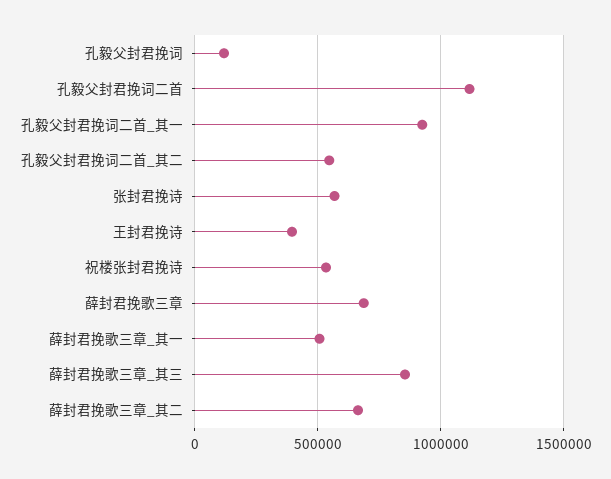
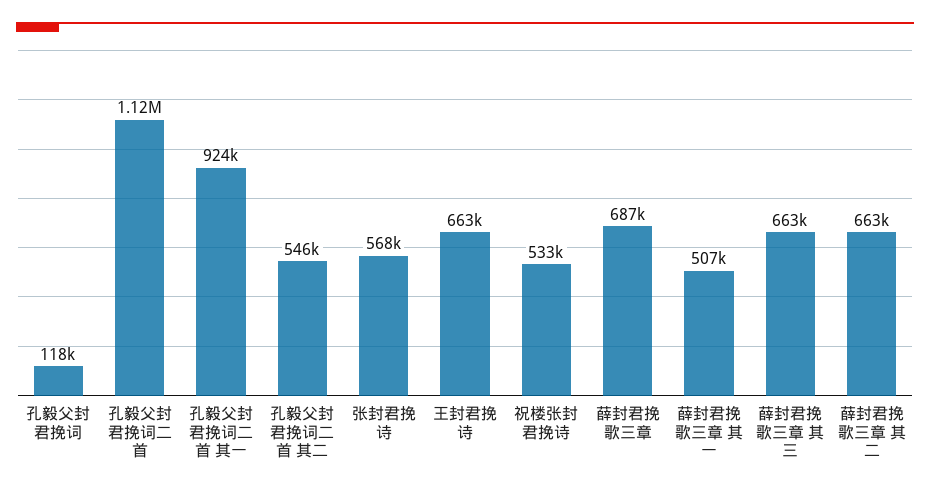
  {
    "孔毅父封君挽词": 118000,
    "孔毅父封君挽词二首": 1120000,
    "孔毅父封君挽词二首_其一": 924000,
    "孔毅父封君挽词二首_其二": 546000,
    "张封君挽诗": 568000,
-   "王封君挽诗": 400000,
+   "王封君挽诗": 663000,
    "祝楼张封君挽诗": 533000,
    "薛封君挽歌三章": 687000,
    "薛封君挽歌三章_其一": 507000,
-   "薛封君挽歌三章_其三": 850000,
+   "薛封君挽歌三章_其三": 663000,
    "薛封君挽歌三章_其二": 663000
  }

